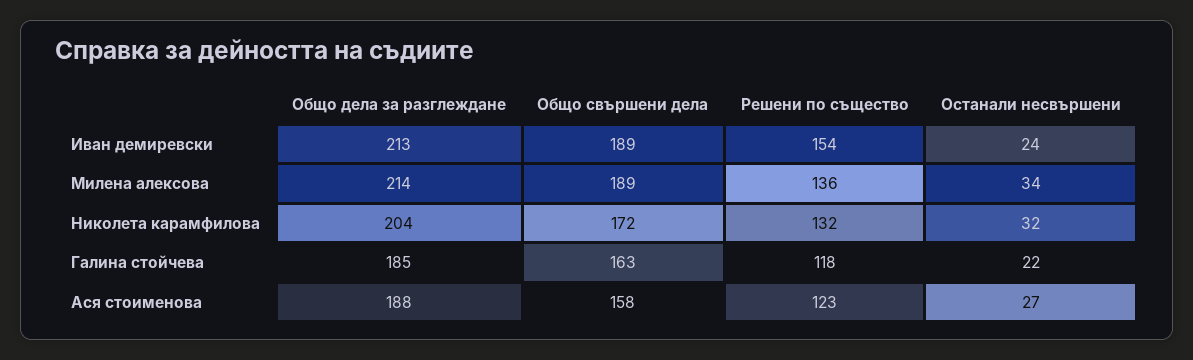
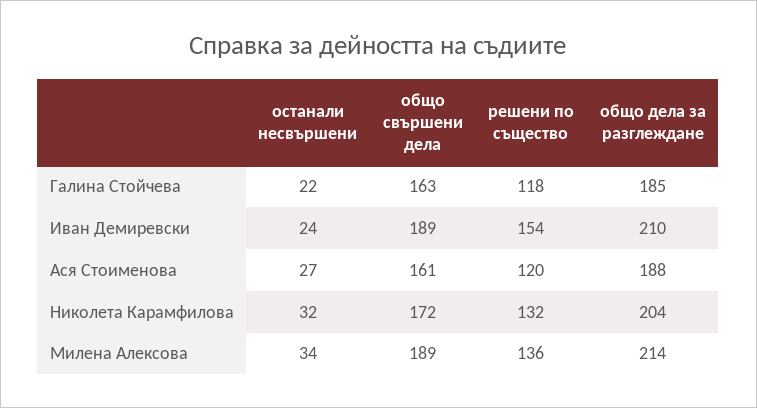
  {
    "Общо дела за разглеждане": {
-     "Иван демиревски": 213,
+     "Иван демиревски": 210,
      "Милена алексова": 214,
      "Николета карамфилова": 204,
      "Галина стойчева": 185,
      "Ася стоименова": 188
    },
    "Общо свършени дела": {
      "Иван демиревски": 189,
      "Милена алексова": 189,
      "Николета карамфилова": 172,
      "Галина стойчева": 163,
-     "Ася стоименова": 158
+     "Ася стоименова": 161
    },
    "Решени по същество": {
      "Иван демиревски": 154,
      "Милена алексова": 136,
      "Николета карамфилова": 132,
      "Галина стойчева": 118,
-     "Ася стоименова": 123
+     "Ася стоименова": 120
    },
    "Останали несвършени": {
      "Иван демиревски": 24,
      "Милена алексова": 34,
      "Николета карамфилова": 32,
      "Галина стойчева": 22,
      "Ася стоименова": 27
    }
  }

